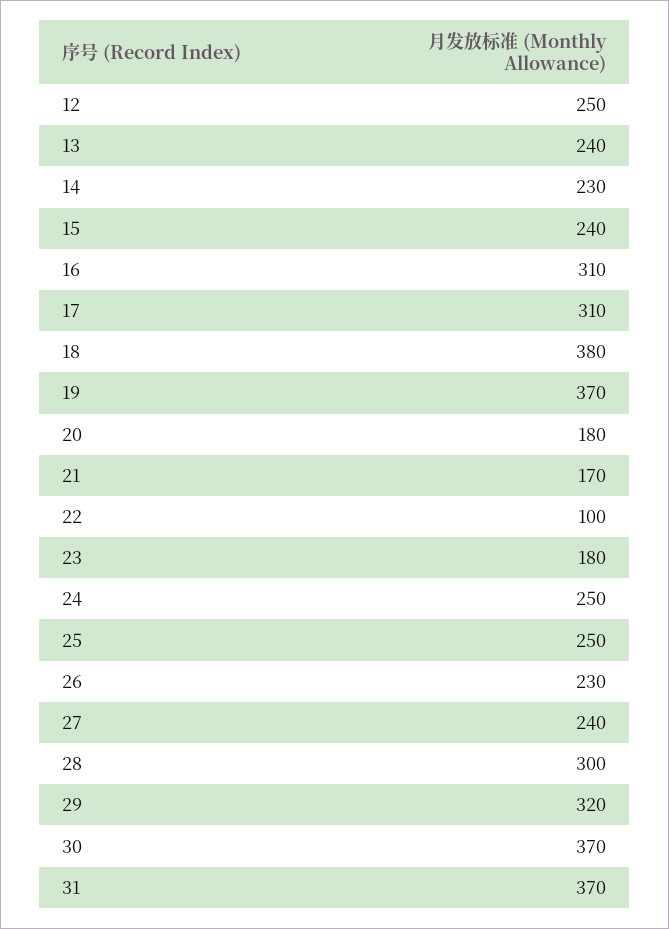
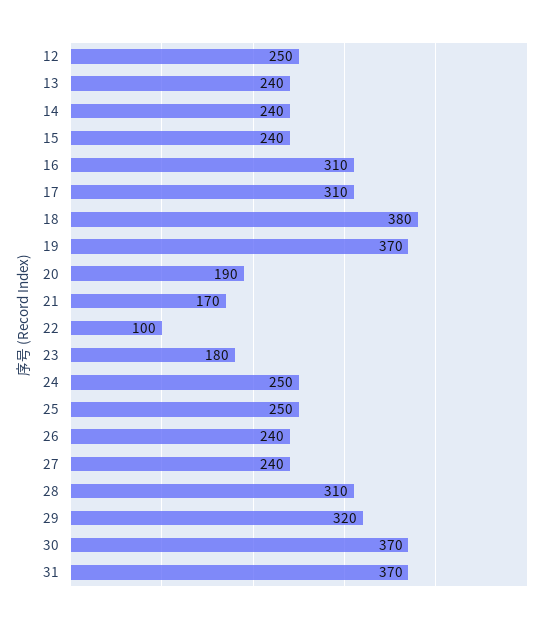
  {
    "12": 250,
    "13": 240,
-   "14": 230,
+   "14": 240,
    "15": 240,
    "16": 310,
    "17": 310,
    "18": 380,
    "19": 370,
-   "20": 180,
+   "20": 190,
    "21": 170,
    "22": 100,
    "23": 180,
    "24": 250,
    "25": 250,
-   "26": 230,
+   "26": 240,
    "27": 240,
-   "28": 300,
+   "28": 310,
    "29": 320,
    "30": 370,
    "31": 370
  }

